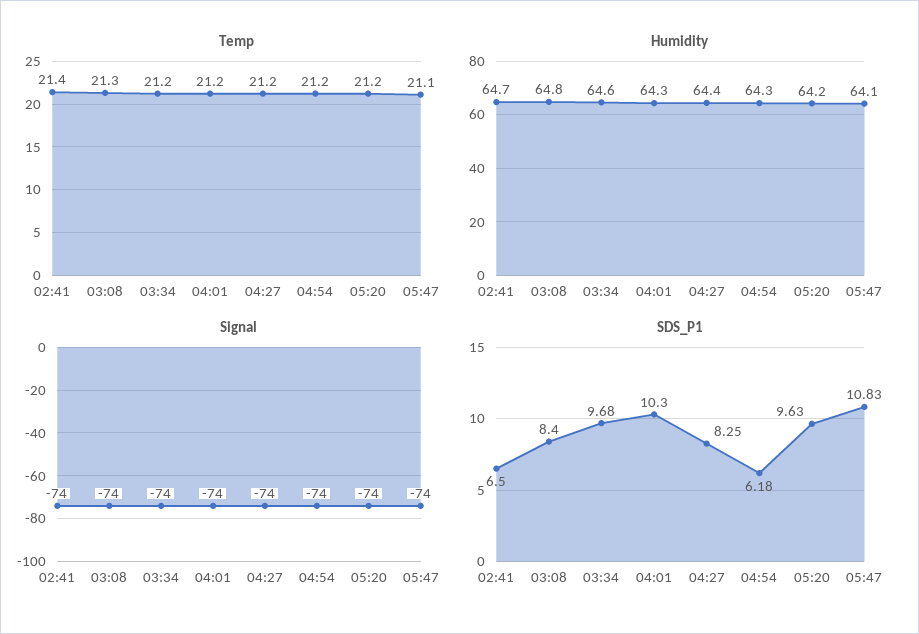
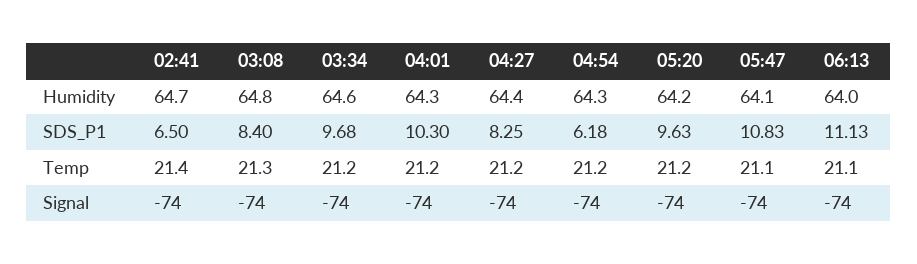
  {
    "Temp": {
      "02:41": 21.4,
      "03:08": 21.3,
      "03:34": 21.2,
      "04:01": 21.2,
      "04:27": 21.2,
      "04:54": 21.2,
      "05:20": 21.2,
-     "05:47": 21.1
+     "05:47": 21.1,
+     "06:13": 21.1
    },
    "Humidity": {
      "02:41": 64.7,
      "03:08": 64.8,
      "03:34": 64.6,
      "04:01": 64.3,
      "04:27": 64.4,
      "04:54": 64.3,
      "05:20": 64.2,
-     "05:47": 64.1
+     "05:47": 64.1,
+     "06:13": 64
    },
    "Signal": {
      "02:41": -74,
      "03:08": -74,
      "03:34": -74,
      "04:01": -74,
      "04:27": -74,
      "04:54": -74,
      "05:20": -74,
-     "05:47": -74
+     "05:47": -74,
+     "06:13": -74
    },
    "SDS_P1": {
      "02:41": 6.5,
      "03:08": 8.4,
      "03:34": 9.68,
      "04:01": 10.3,
      "04:27": 8.25,
      "04:54": 6.18,
      "05:20": 9.63,
-     "05:47": 10.83
+     "05:47": 10.83,
+     "06:13": 11.13
    }
  }

